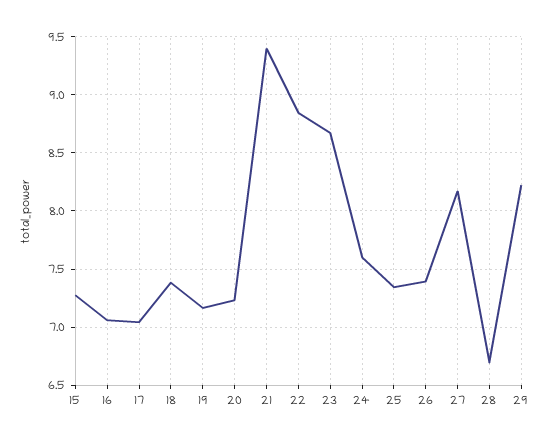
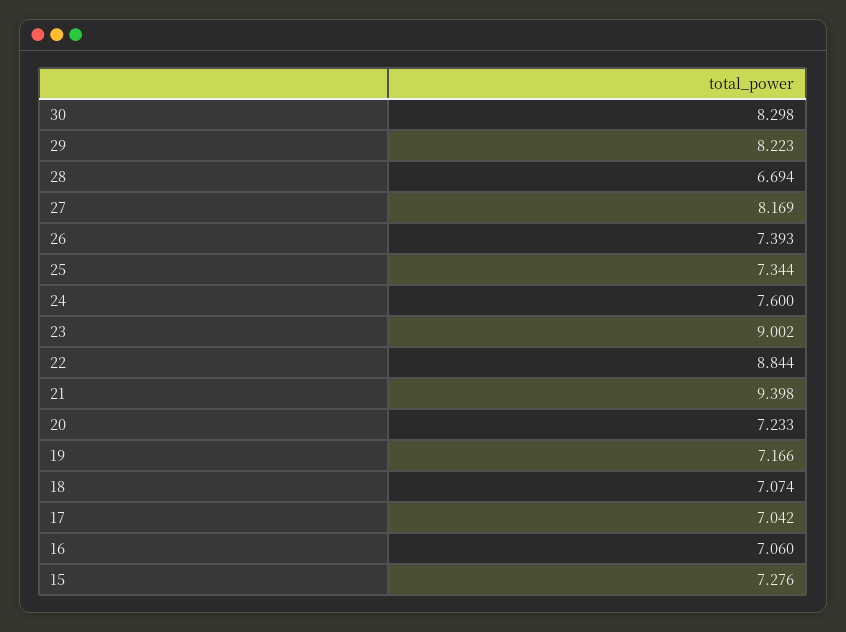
  {
    "15": 7.276,
    "16": 7.06,
    "17": 7.042,
-   "18": 7.4,
+   "18": 7.074,
    "19": 7.166,
    "20": 7.233,
    "21": 9.398,
    "22": 8.844,
-   "23": 8.7,
+   "23": 9.002,
    "24": 7.6,
    "25": 7.344,
    "26": 7.393,
    "27": 8.169,
    "28": 6.694,
-   "29": 8.223
+   "29": 8.223,
+   "30": 8.298
  }

